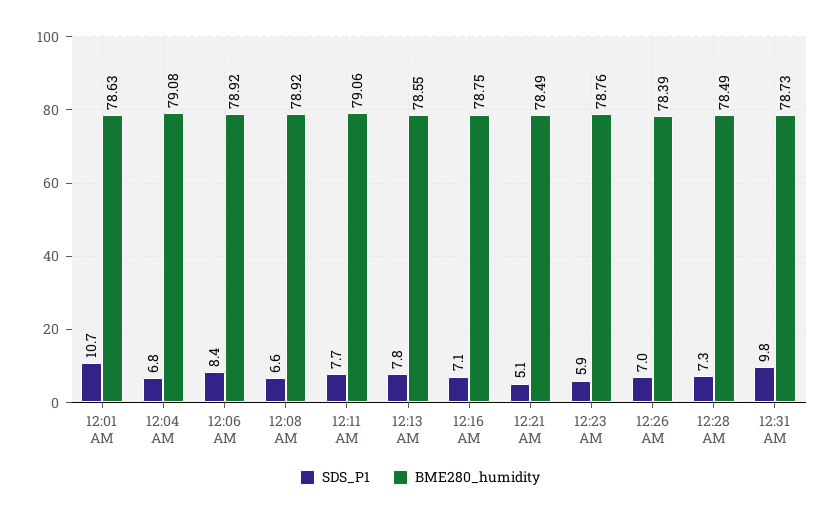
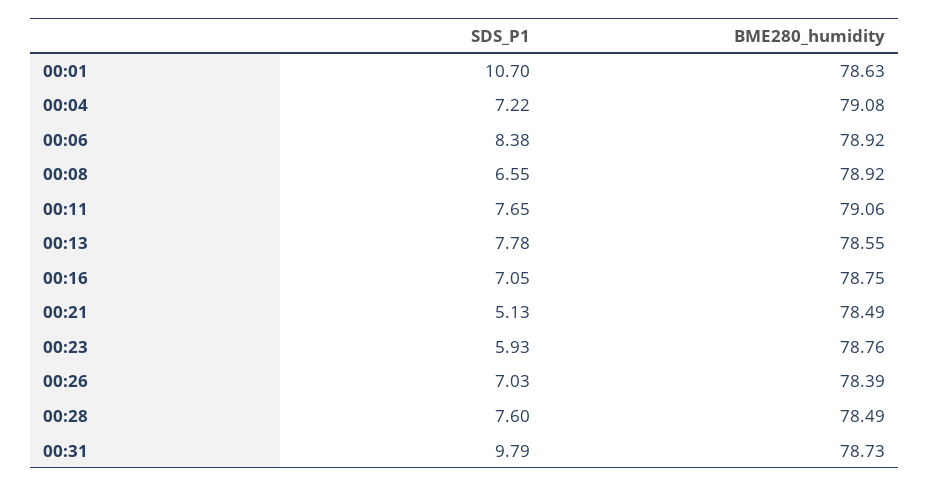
  {
    "SDS_P1": {
      "12:01 AM": 10.7,
-     "12:04 AM": 6.8,
+     "12:04 AM": 7.22,
      "12:06 AM": 8.38,
      "12:08 AM": 6.55,
      "12:11 AM": 7.65,
      "12:13 AM": 7.78,
      "12:16 AM": 7.05,
      "12:21 AM": 5.13,
      "12:23 AM": 5.93,
      "12:26 AM": 7.03,
-     "12:28 AM": 7.3,
+     "12:28 AM": 7.6,
      "12:31 AM": 9.79
    },
    "BME280_humidity": {
      "12:01 AM": 78.63,
      "12:04 AM": 79.08,
      "12:06 AM": 78.92,
      "12:08 AM": 78.92,
      "12:11 AM": 79.06,
      "12:13 AM": 78.55,
      "12:16 AM": 78.75,
      "12:21 AM": 78.49,
      "12:23 AM": 78.76,
      "12:26 AM": 78.39,
      "12:28 AM": 78.49,
      "12:31 AM": 78.73
    }
  }

